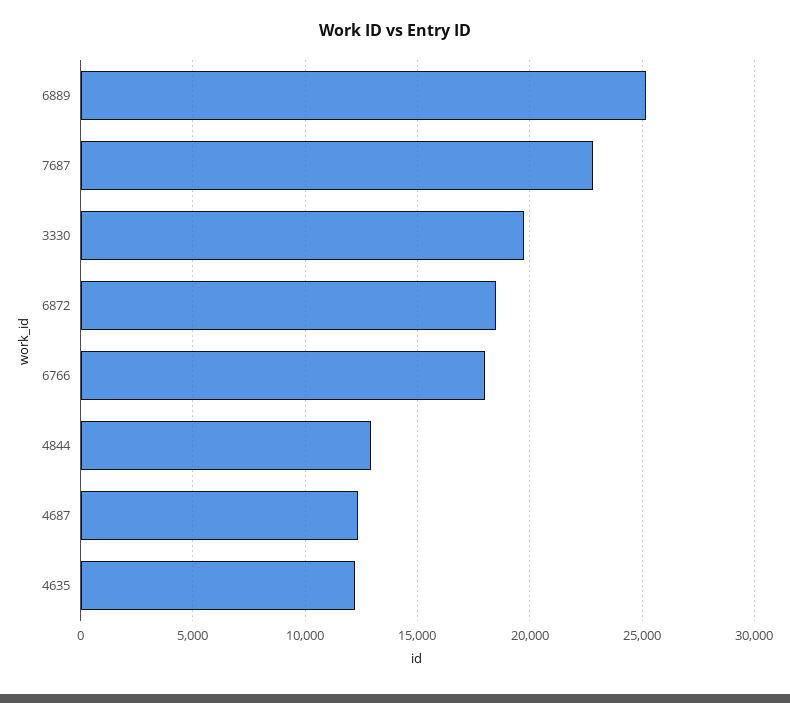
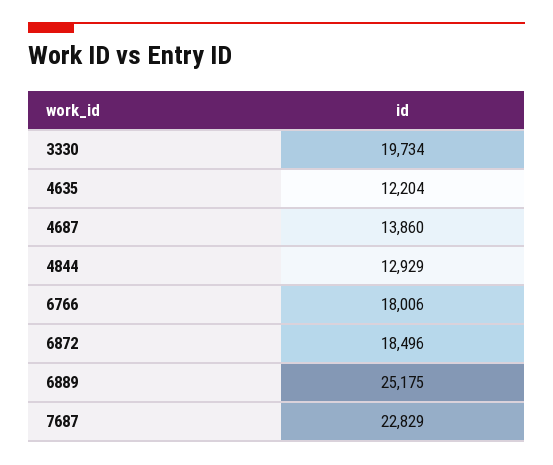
  {
    "6889": 25175,
    "7687": 22829,
    "3330": 19734,
    "6872": 18496,
    "6766": 18006,
    "4844": 12929,
-   "4687": 12500,
+   "4687": 13860,
    "4635": 12204
  }

